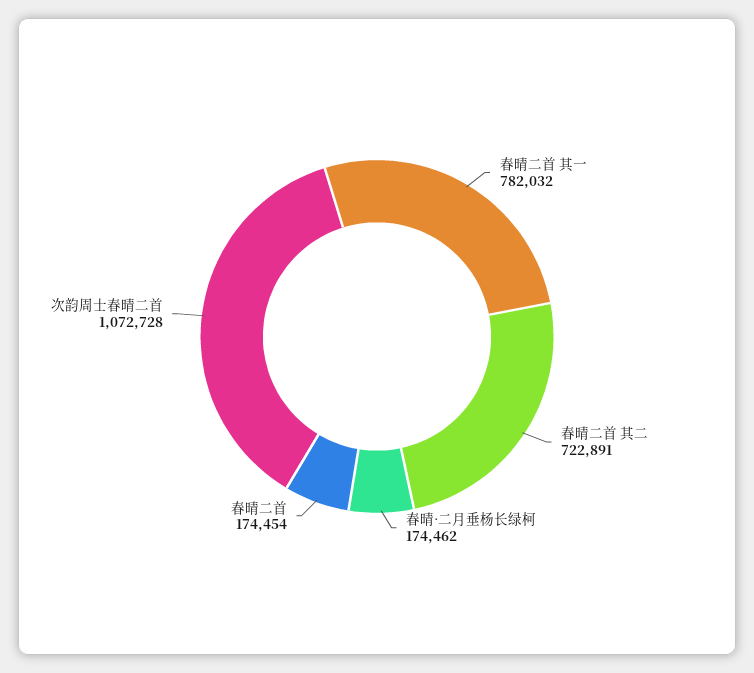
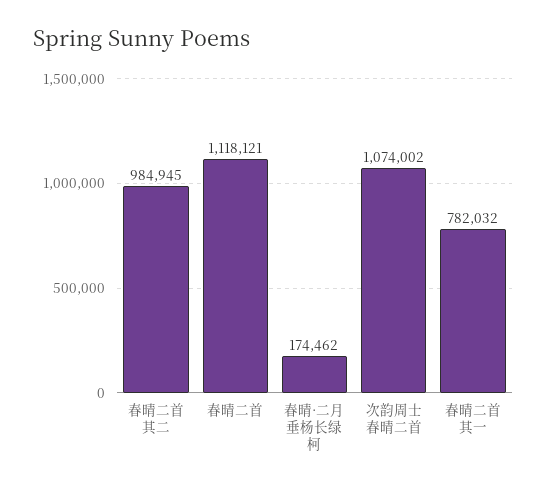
  {
    "春晴二首 其一": 782032,
-   "春晴二首 其二": 722891,
+   "春晴二首 其二": 984945,
    "春晴·二月垂杨长绿柯": 174462,
-   "春晴二首": 174454,
+   "春晴二首": 1118121,
-   "次韵周士春晴二首": 1072728
+   "次韵周士春晴二首": 1074002
  }

